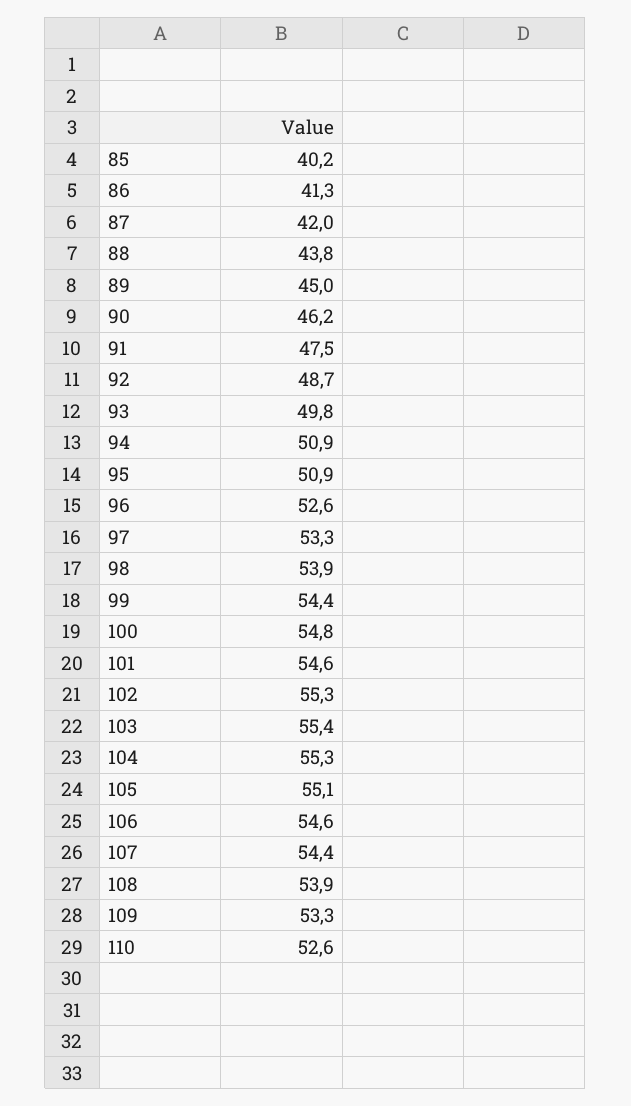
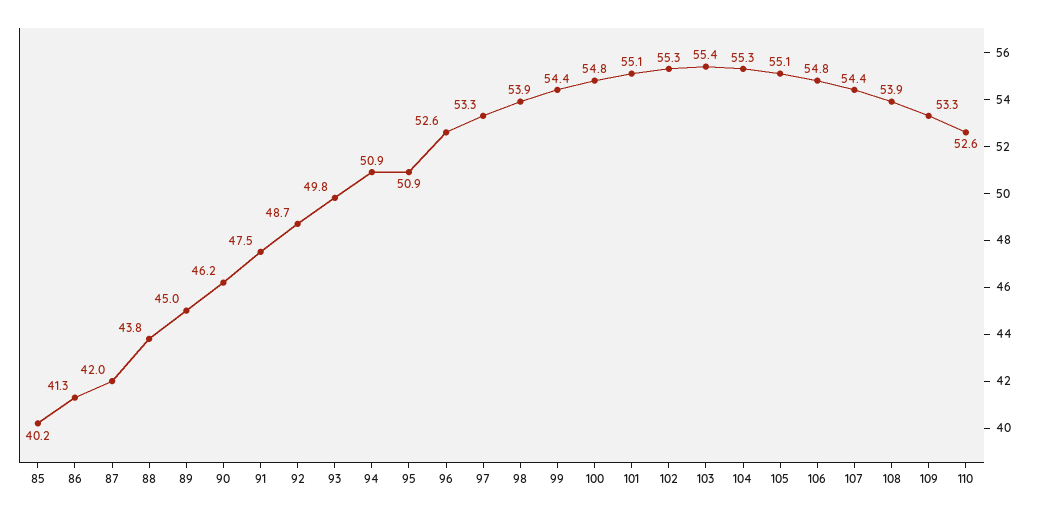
  {
    "85": 40.2,
    "86": 41.3,
    "87": 42,
    "88": 43.8,
    "89": 45,
    "90": 46.2,
    "91": 47.5,
    "92": 48.7,
    "93": 49.8,
    "94": 50.9,
    "95": 50.9,
    "96": 52.6,
    "97": 53.3,
    "98": 53.9,
    "99": 54.4,
    "100": 54.8,
-   "101": 54.6,
+   "101": 55.1,
    "102": 55.3,
    "103": 55.4,
    "104": 55.3,
    "105": 55.1,
-   "106": 54.6,
+   "106": 54.8,
    "107": 54.4,
    "108": 53.9,
    "109": 53.3,
    "110": 52.6
  }

